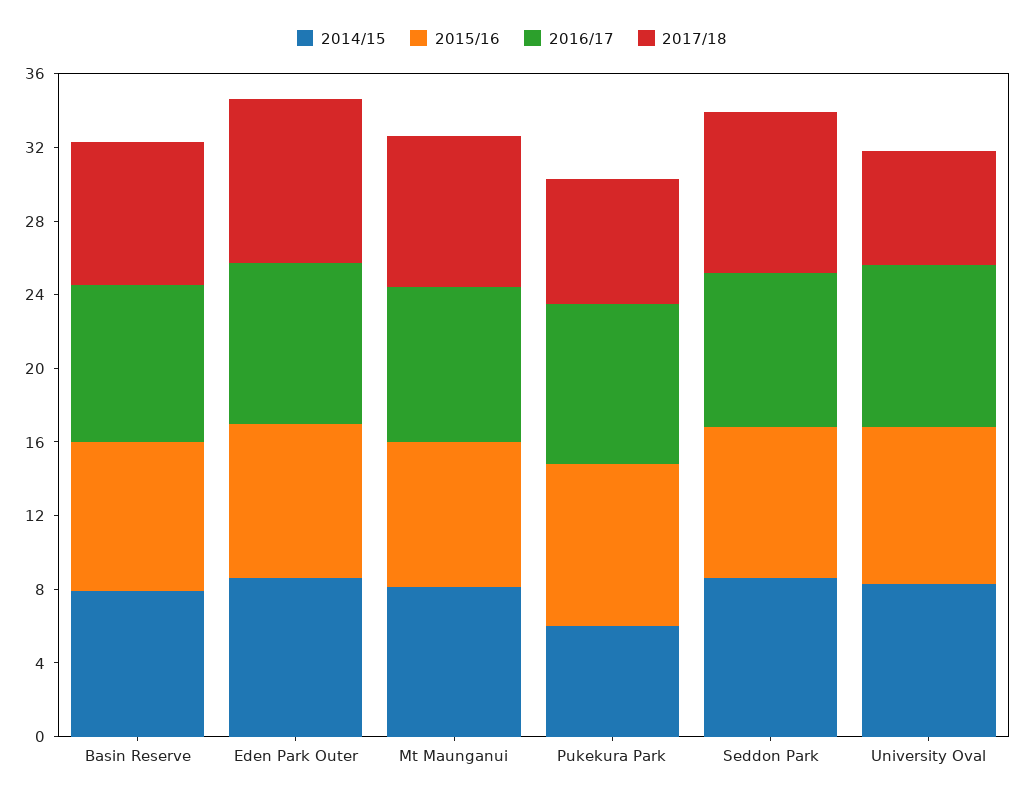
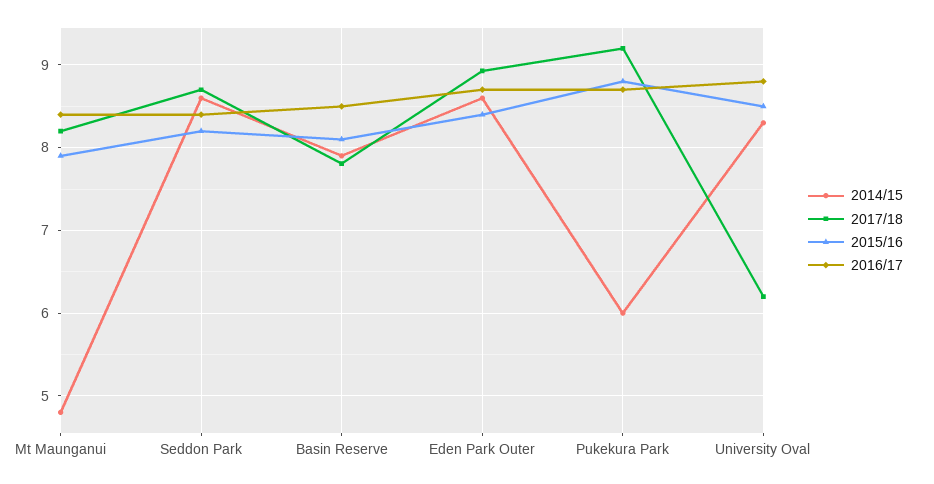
  {
    "2014/15": {
      "Basin Reserve": 7.9,
      "Eden Park Outer": 8.6,
-     "Mt Maunganui": 8,
+     "Mt Maunganui": 4.8,
      "Pukekura Park": 6,
      "Seddon Park": 8.6,
      "University Oval": 8.3
    },
    "2015/16": {
      "Basin Reserve": 8.1,
      "Eden Park Outer": 8.4,
      "Mt Maunganui": 7.9,
      "Pukekura Park": 8.8,
      "Seddon Park": 8.2,
      "University Oval": 8.5
    },
    "2016/17": {
      "Basin Reserve": 8.5,
      "Eden Park Outer": 8.7,
      "Mt Maunganui": 8.4,
      "Pukekura Park": 8.7,
      "Seddon Park": 8.4,
      "University Oval": 8.8
    },
    "2017/18": {
      "Basin Reserve": 7.8,
      "Eden Park Outer": 8.9,
      "Mt Maunganui": 8.2,
-     "Pukekura Park": 7,
+     "Pukekura Park": 9.2,
      "Seddon Park": 8.7,
      "University Oval": 6.2
    }
  }

